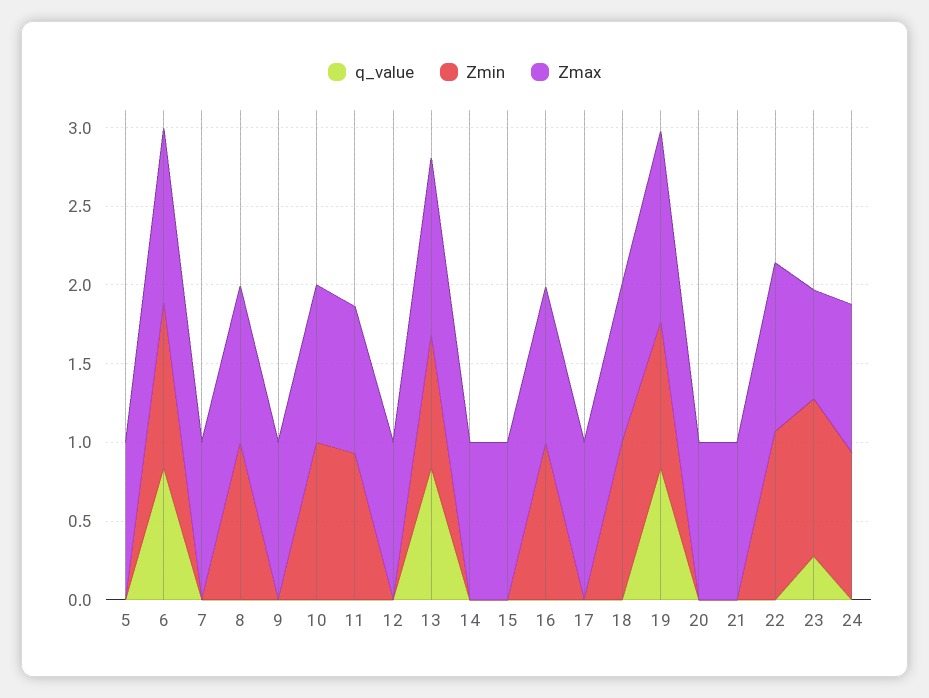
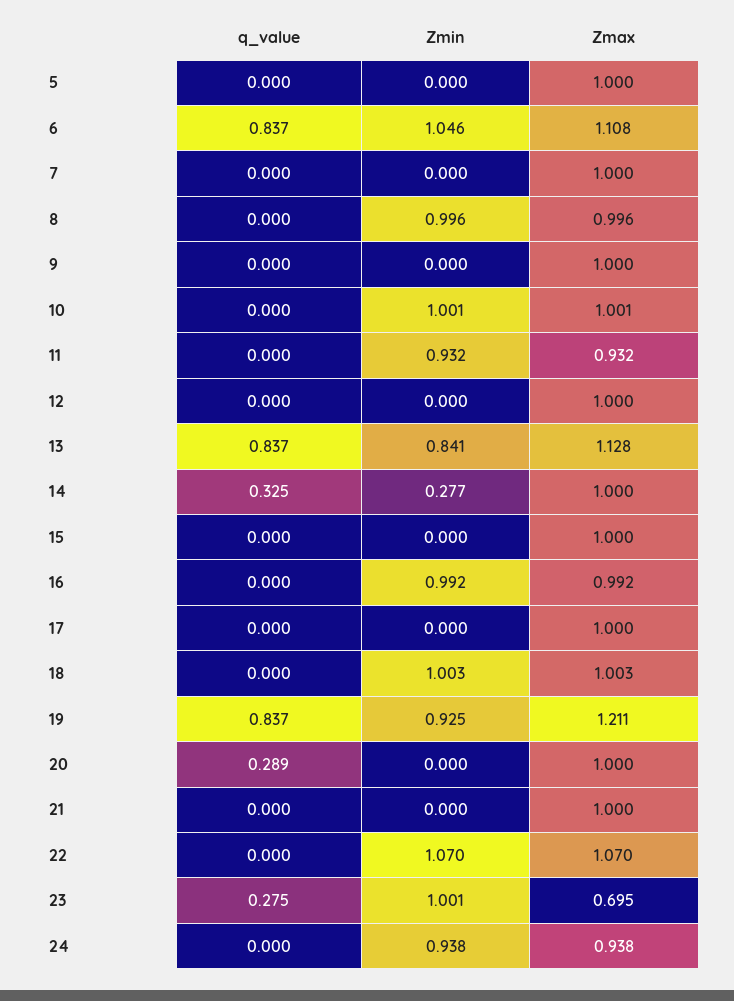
  {
    "q_value": {
      "5": 0,
      "6": 0.837,
      "7": 0,
      "8": 0,
      "9": 0,
      "10": 0,
      "11": 0,
      "12": 0,
      "13": 0.837,
-     "14": 0,
+     "14": 0.325,
      "15": 0,
      "16": 0,
      "17": 0,
      "18": 0,
      "19": 0.837,
-     "20": 0,
+     "20": 0.289,
      "21": 0,
      "22": 0,
      "23": 0.275,
      "24": 0
    },
    "Zmin": {
      "5": 0,
      "6": 1.046,
      "7": 0,
      "8": 0.996,
      "9": 0,
      "10": 1.001,
      "11": 0.932,
      "12": 0,
      "13": 0.841,
-     "14": 0,
+     "14": 0.277,
      "15": 0,
      "16": 0.992,
      "17": 0,
      "18": 1.003,
      "19": 0.925,
      "20": 0,
      "21": 0,
      "22": 1.07,
      "23": 1.001,
      "24": 0.938
    },
    "Zmax": {
      "5": 1,
      "6": 1.108,
      "7": 1,
      "8": 0.996,
      "9": 1,
      "10": 1.001,
      "11": 0.932,
      "12": 1,
      "13": 1.128,
      "14": 1,
      "15": 1,
      "16": 0.992,
      "17": 1,
      "18": 1.003,
      "19": 1.211,
      "20": 1,
      "21": 1,
      "22": 1.07,
      "23": 0.695,
      "24": 0.938
    }
  }

